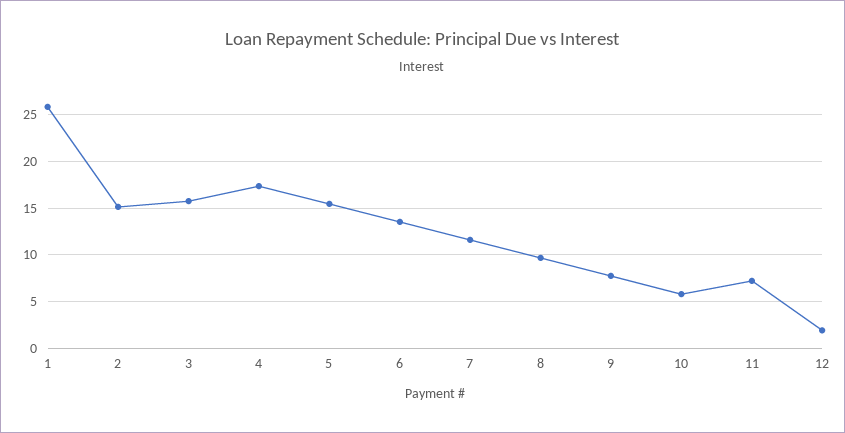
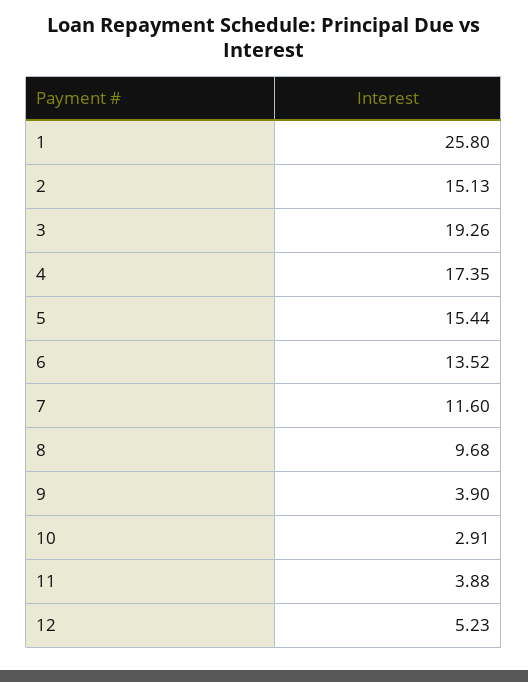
  {
    "1": 25.8,
    "2": 15.13,
-   "3": 16,
+   "3": 19.26,
    "4": 17.35,
    "5": 15.44,
    "6": 13.52,
    "7": 11.6,
    "8": 9.68,
-   "9": 8,
+   "9": 3.9,
-   "10": 6,
+   "10": 2.91,
-   "11": 7,
+   "11": 3.88,
-   "12": 2
+   "12": 5.23
  }

